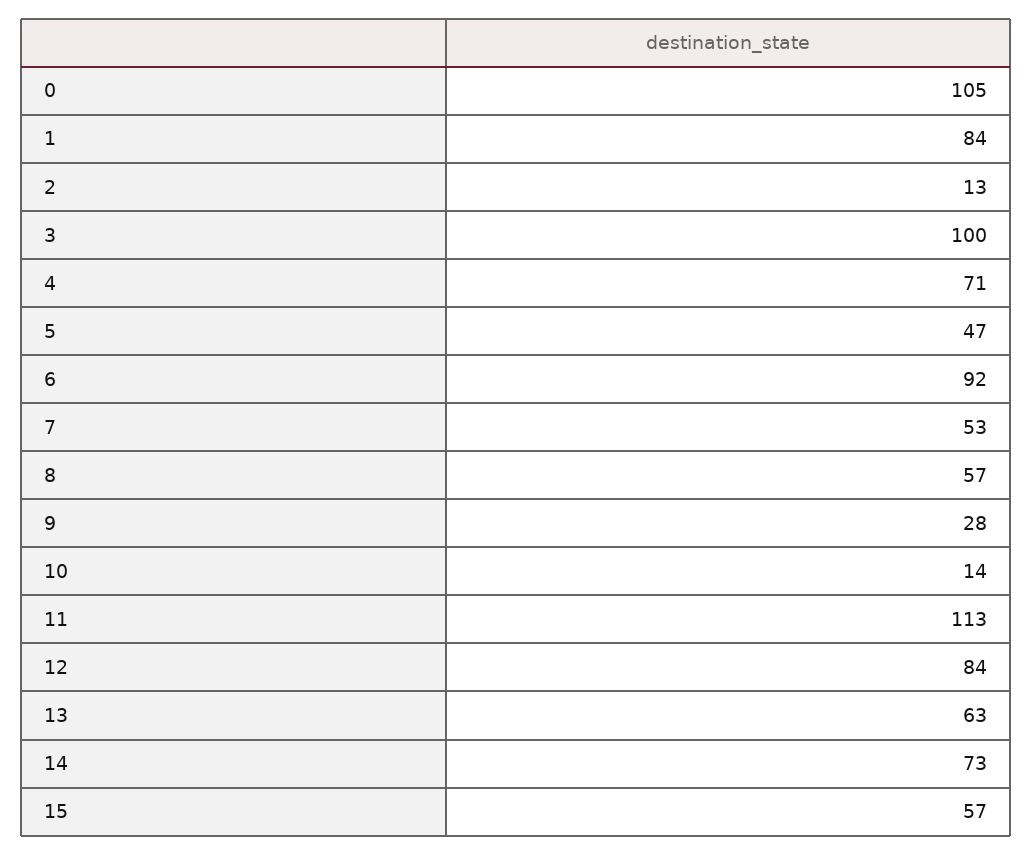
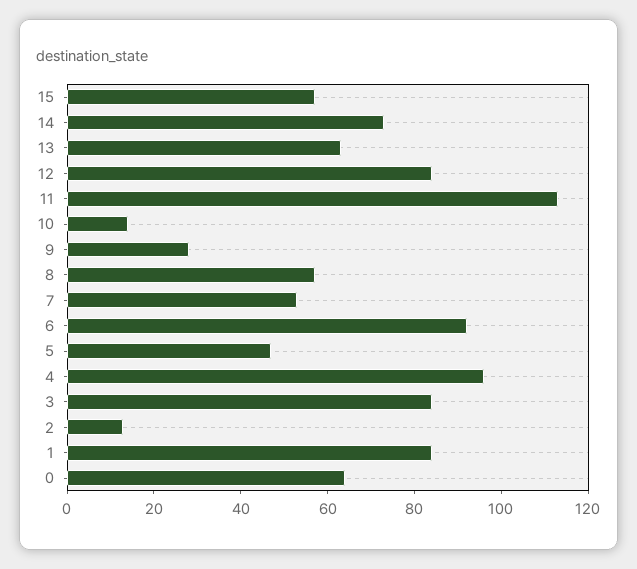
  {
-   "0": 105,
+   "0": 65,
    "1": 84,
    "2": 13,
-   "3": 100,
+   "3": 85,
-   "4": 71,
+   "4": 95,
    "5": 47,
    "6": 92,
    "7": 53,
    "8": 57,
    "9": 28,
    "10": 14,
    "11": 113,
    "12": 84,
    "13": 63,
    "14": 73,
    "15": 57
  }

